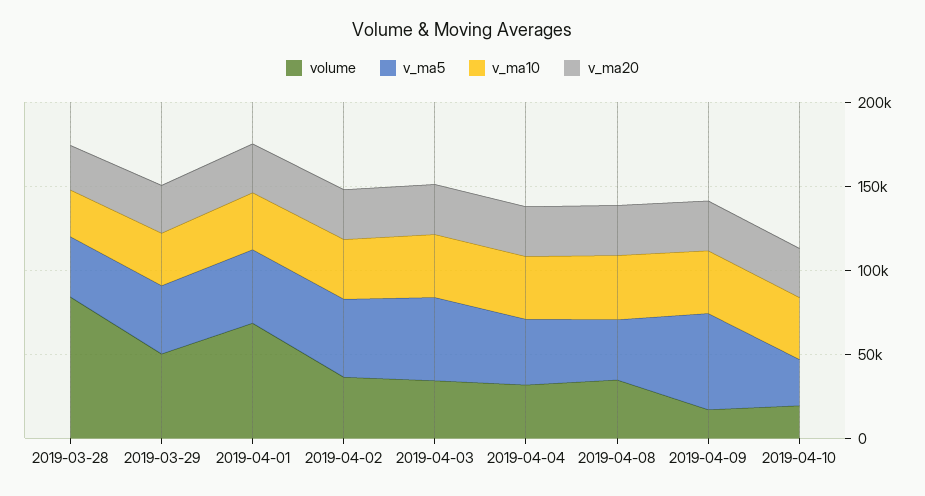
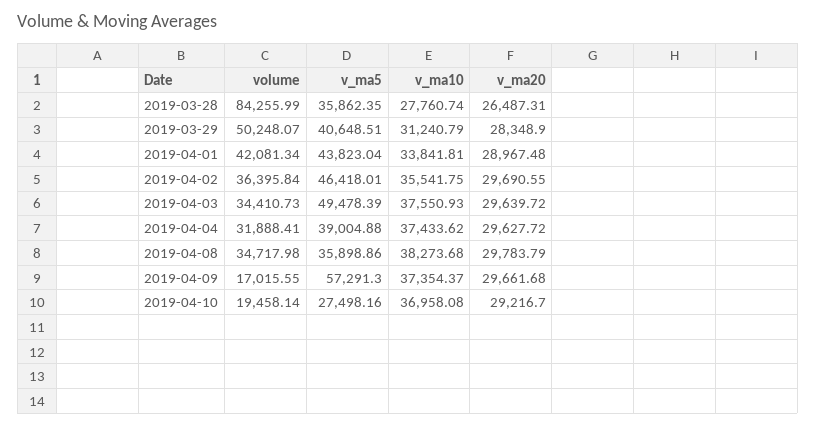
  {
    "volume": {
      "2019-03-28": 84255.99,
      "2019-03-29": 50248.07,
-     "2019-04-01": 70000,
+     "2019-04-01": 42081.34,
      "2019-04-02": 36395.84,
      "2019-04-03": 34410.73,
      "2019-04-04": 31888.41,
      "2019-04-08": 34717.98,
      "2019-04-09": 17015.55,
      "2019-04-10": 19458.14
    },
    "v_ma5": {
      "2019-03-28": 35862.35,
      "2019-03-29": 40648.51,
      "2019-04-01": 43823.04,
      "2019-04-02": 46418.01,
      "2019-04-03": 49478.39,
      "2019-04-04": 39004.88,
      "2019-04-08": 35898.86,
      "2019-04-09": 57291.3,
      "2019-04-10": 27498.16
    },
    "v_ma10": {
      "2019-03-28": 27760.74,
      "2019-03-29": 31240.79,
      "2019-04-01": 33841.81,
      "2019-04-02": 35541.75,
      "2019-04-03": 37550.93,
      "2019-04-04": 37433.62,
      "2019-04-08": 38273.68,
      "2019-04-09": 37354.37,
      "2019-04-10": 36958.08
    },
    "v_ma20": {
      "2019-03-28": 26487.31,
      "2019-03-29": 28348.9,
      "2019-04-01": 28967.48,
      "2019-04-02": 29690.55,
      "2019-04-03": 29639.72,
      "2019-04-04": 29627.72,
      "2019-04-08": 29783.79,
      "2019-04-09": 29661.68,
      "2019-04-10": 29216.7
    }
  }

